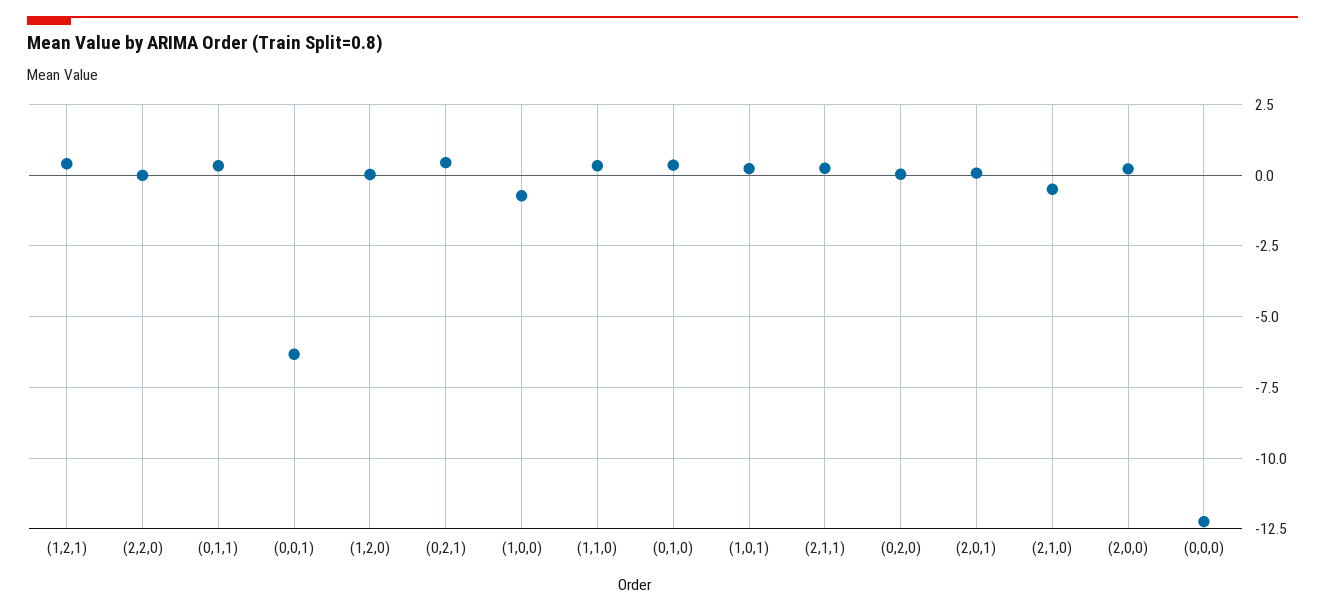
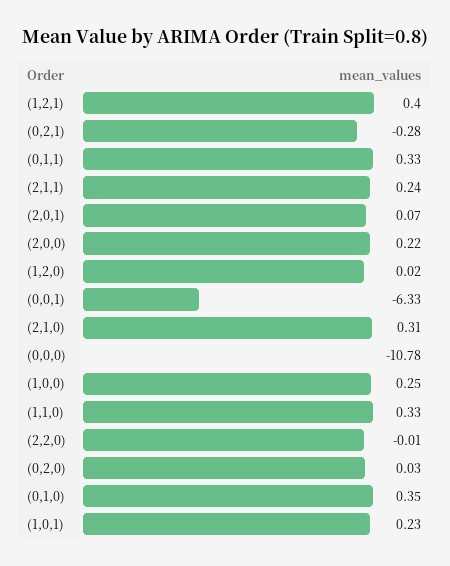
  {
    "(1,2,1)": 0.4,
    "(2,2,0)": -0.01,
    "(0,1,1)": 0.33,
    "(0,0,1)": -6.33,
    "(1,2,0)": 0.02,
-   "(0,2,1)": 0.5,
+   "(0,2,1)": -0.28,
-   "(1,0,0)": -0.75,
+   "(1,0,0)": 0.25,
    "(1,1,0)": 0.33,
    "(0,1,0)": 0.35,
    "(1,0,1)": 0.23,
    "(2,1,1)": 0.24,
    "(0,2,0)": 0.03,
    "(2,0,1)": 0.07,
-   "(2,1,0)": -0.5,
+   "(2,1,0)": 0.31,
    "(2,0,0)": 0.22,
-   "(0,0,0)": -12.25
+   "(0,0,0)": -10.78
  }

